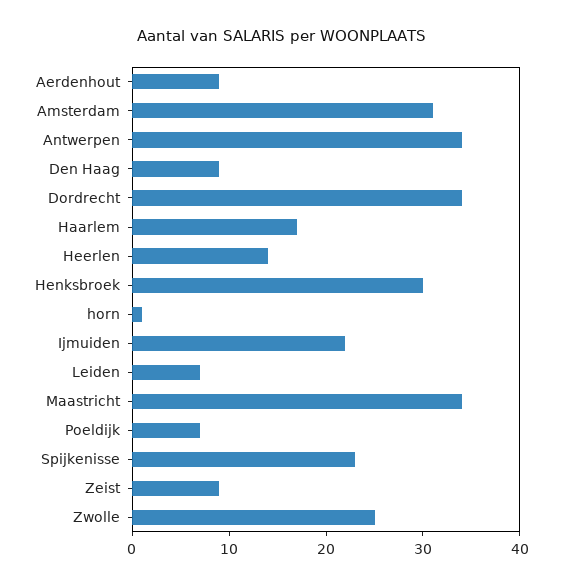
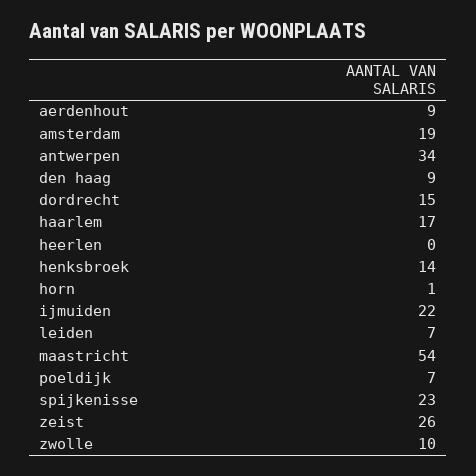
  {
    "Aerdenhout": 9,
-   "Amsterdam": 31,
+   "Amsterdam": 19,
    "Antwerpen": 34,
    "Den Haag": 9,
-   "Dordrecht": 34,
+   "Dordrecht": 15,
    "Haarlem": 17,
-   "Heerlen": 14,
+   "Heerlen": 0,
-   "Henksbroek": 30,
+   "Henksbroek": 14,
    "horn": 1,
    "Ijmuiden": 22,
    "Leiden": 7,
-   "Maastricht": 34,
+   "Maastricht": 54,
    "Poeldijk": 7,
    "Spijkenisse": 23,
-   "Zeist": 9,
+   "Zeist": 26,
-   "Zwolle": 25
+   "Zwolle": 10
  }

